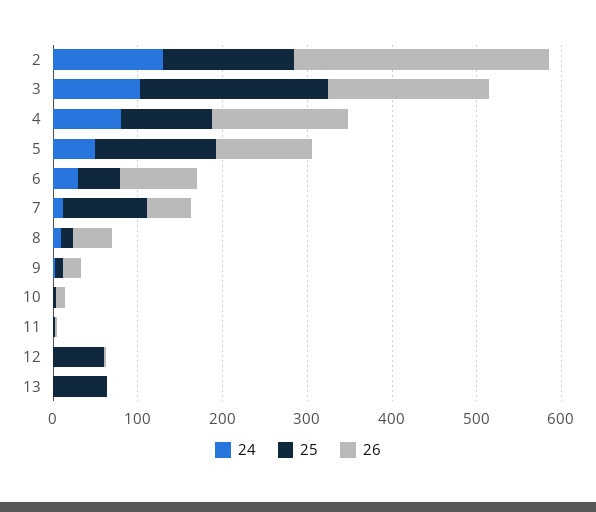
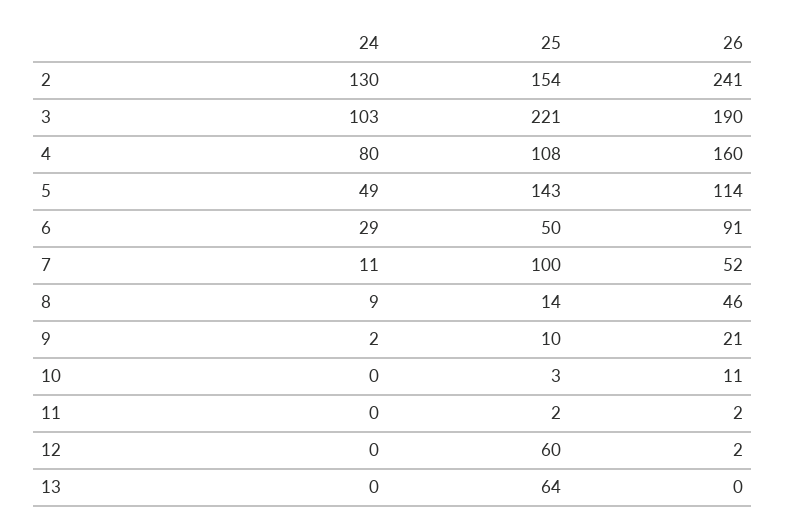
  {
    "24": {
      "2": 130,
      "3": 103,
      "4": 80,
      "5": 49,
      "6": 29,
      "7": 11,
      "8": 9,
      "9": 2,
      "10": 0,
      "11": 0,
      "12": 0,
      "13": 0
    },
    "25": {
      "2": 154,
      "3": 221,
      "4": 108,
      "5": 143,
      "6": 50,
      "7": 100,
      "8": 14,
      "9": 10,
      "10": 3,
      "11": 2,
      "12": 60,
      "13": 64
    },
    "26": {
-     "2": 300,
+     "2": 241,
      "3": 190,
      "4": 160,
      "5": 114,
      "6": 91,
      "7": 52,
      "8": 46,
      "9": 21,
      "10": 11,
      "11": 2,
      "12": 2,
      "13": 0
    }
  }

